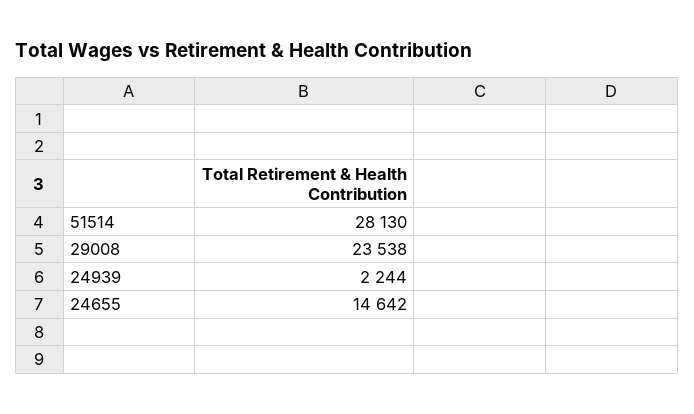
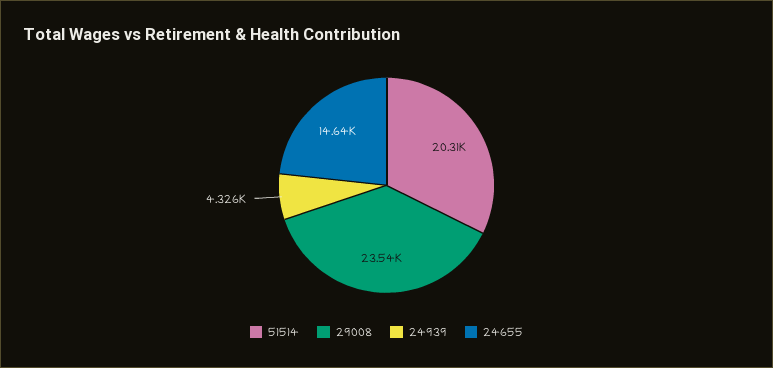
  {
-   "51514": 28130,
+   "51514": 20310,
    "29008": 23538,
-   "24939": 2244,
+   "24939": 4326,
    "24655": 14642
  }

